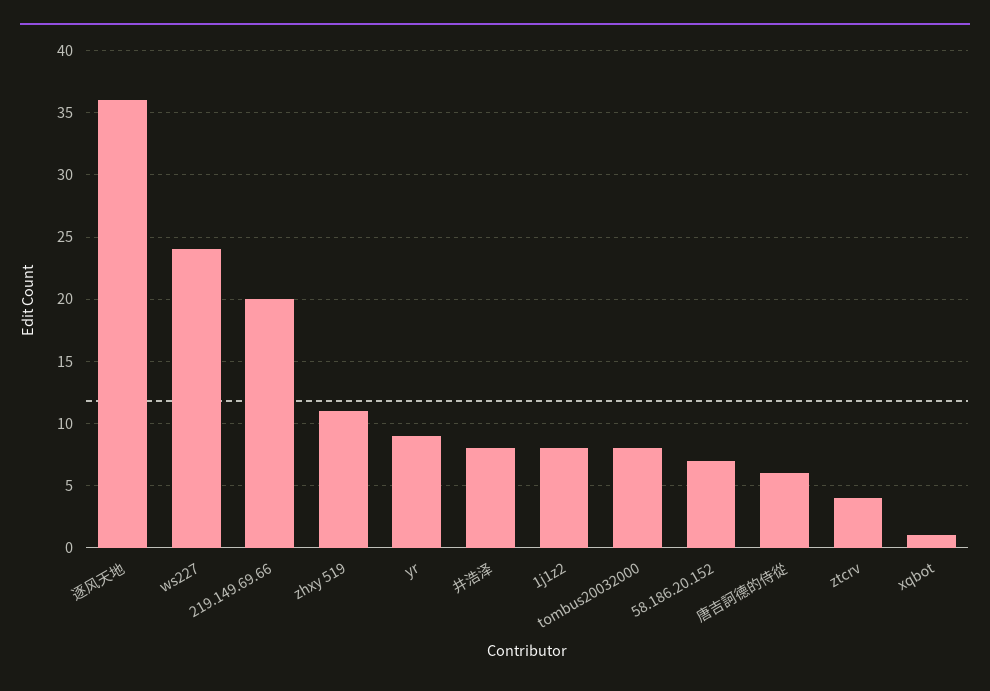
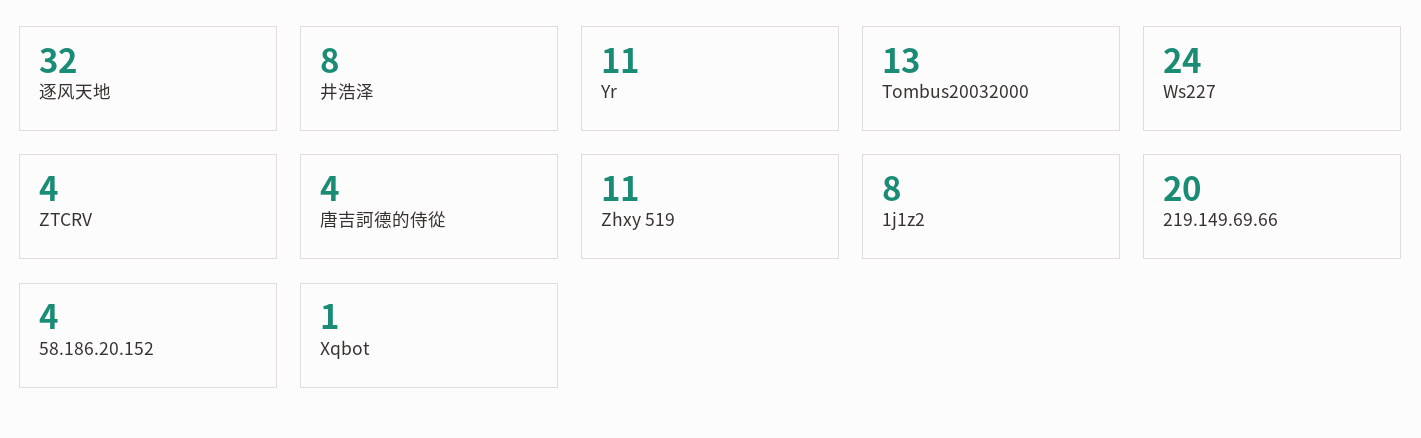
  {
-   "逐风天地": 36,
+   "逐风天地": 32,
    "ws227": 24,
    "219.149.69.66": 20,
    "zhxy 519": 11,
-   "yr": 9,
+   "yr": 11,
    "井浩泽": 8,
    "1j1z2": 8,
-   "tombus20032000": 8,
+   "tombus20032000": 13,
-   "58.186.20.152": 7,
+   "58.186.20.152": 4,
-   "唐吉訶德的侍從": 6,
+   "唐吉訶德的侍從": 4,
    "ztcrv": 4,
    "xqbot": 1
  }

